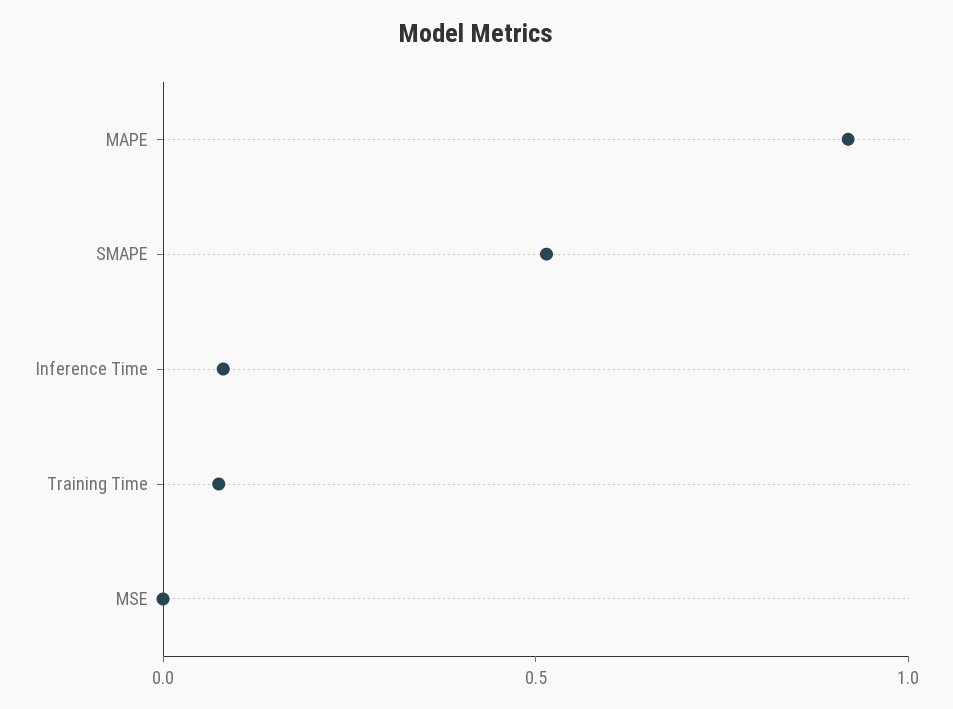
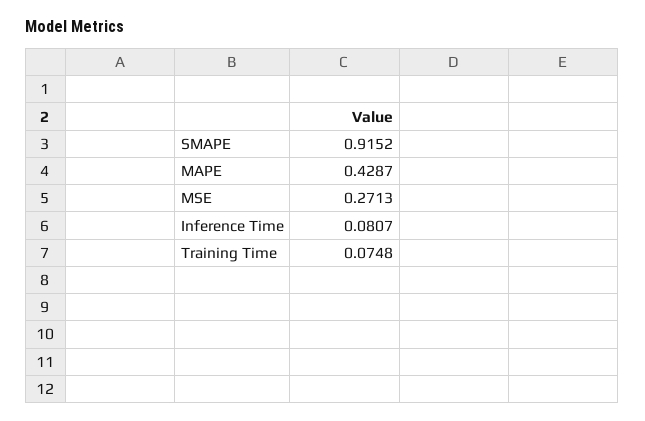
  {
-   "MAPE": 0.9,
+   "MAPE": 0.4287,
-   "SMAPE": 0.5,
+   "SMAPE": 0.9152,
    "Inference Time": 0.0807,
    "Training Time": 0.0748,
-   "MSE": 0
+   "MSE": 0.2713
  }

